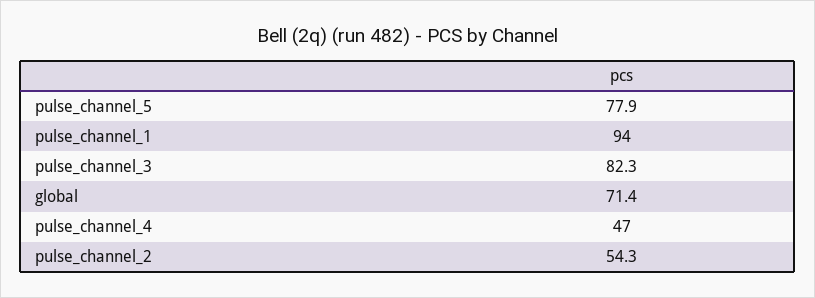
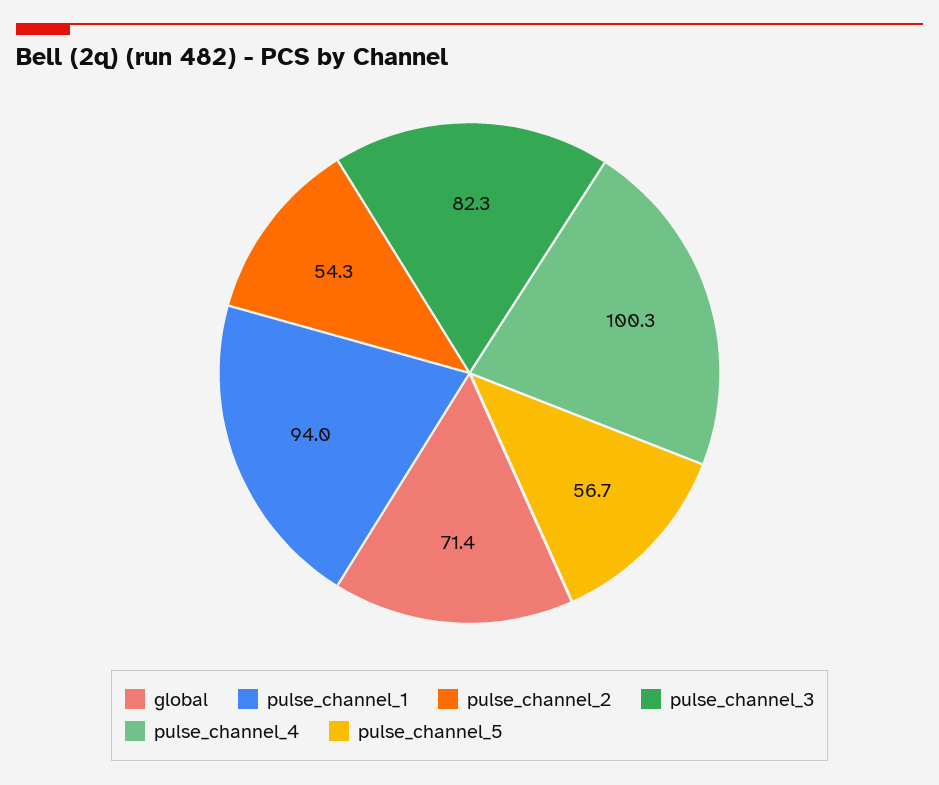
  {
-   "pulse_channel_5": 77.9,
+   "pulse_channel_5": 56.7,
    "pulse_channel_1": 94,
    "pulse_channel_3": 82.3,
    "global": 71.4,
-   "pulse_channel_4": 47,
+   "pulse_channel_4": 100.3,
    "pulse_channel_2": 54.3
  }

